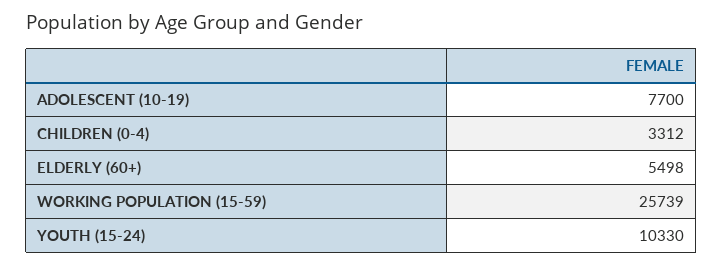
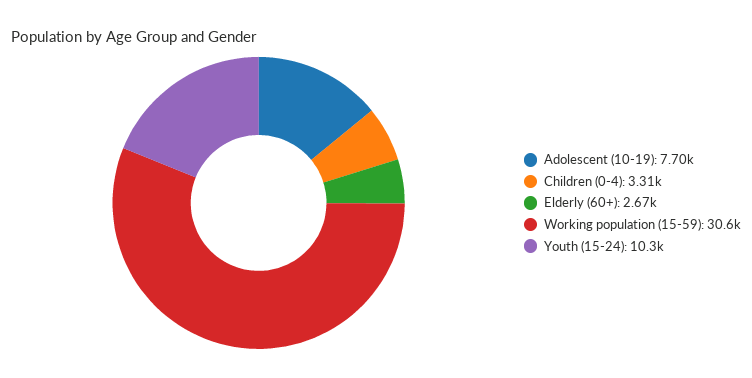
  {
    "ADOLESCENT (10-19)": 7700,
    "CHILDREN (0-4)": 3312,
-   "ELDERLY (60+)": 5498,
+   "ELDERLY (60+)": 2670,
-   "WORKING POPULATION (15-59)": 25739,
+   "WORKING POPULATION (15-59)": 30600,
    "YOUTH (15-24)": 10330
  }

